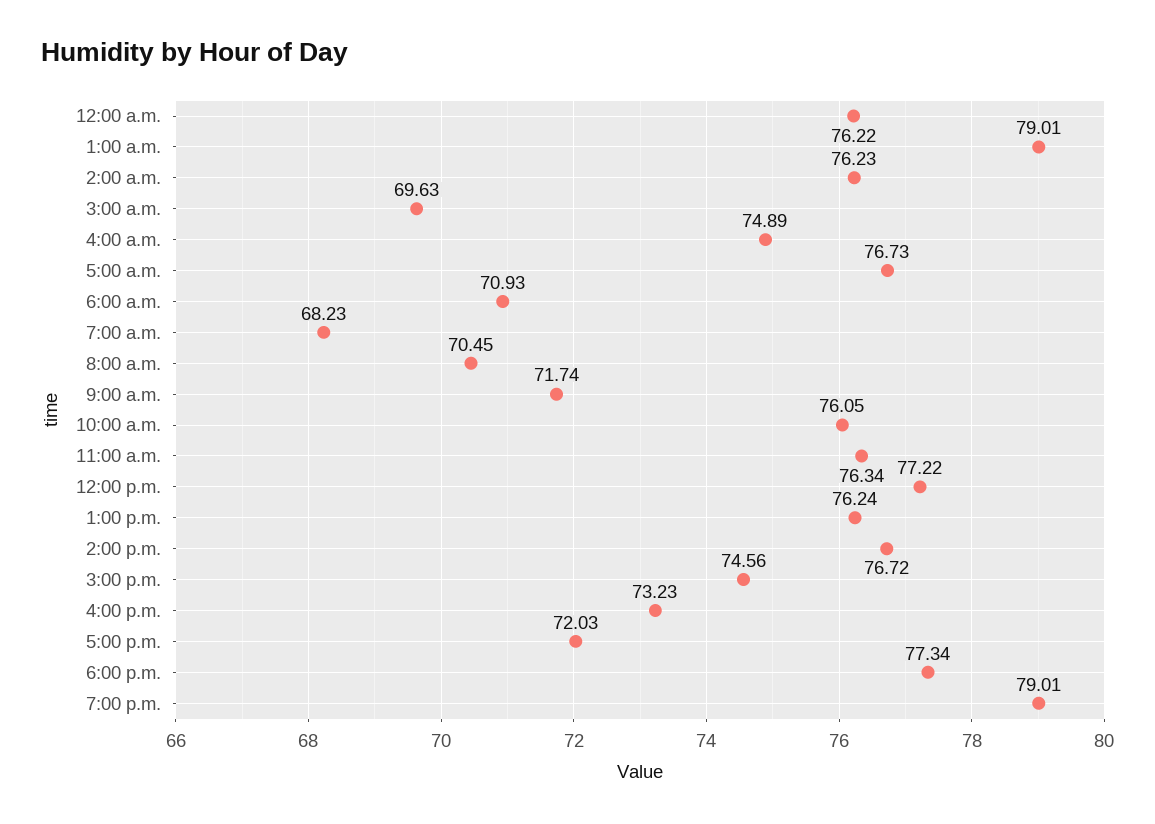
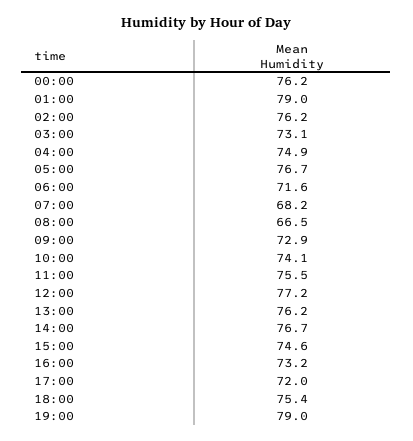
  {
    "12:00 a.m.": 76.22,
    "1:00 a.m.": 79.01,
    "2:00 a.m.": 76.23,
-   "3:00 a.m.": 69.63,
+   "3:00 a.m.": 73.1,
    "4:00 a.m.": 74.89,
    "5:00 a.m.": 76.73,
-   "6:00 a.m.": 70.93,
+   "6:00 a.m.": 71.6,
    "7:00 a.m.": 68.23,
-   "8:00 a.m.": 70.45,
+   "8:00 a.m.": 66.5,
-   "9:00 a.m.": 71.74,
+   "9:00 a.m.": 72.9,
-   "10:00 a.m.": 76.05,
+   "10:00 a.m.": 74.1,
-   "11:00 a.m.": 76.34,
+   "11:00 a.m.": 75.5,
    "12:00 p.m.": 77.22,
    "1:00 p.m.": 76.24,
    "2:00 p.m.": 76.72,
    "3:00 p.m.": 74.56,
    "4:00 p.m.": 73.23,
    "5:00 p.m.": 72.03,
-   "6:00 p.m.": 77.34,
+   "6:00 p.m.": 75.4,
    "7:00 p.m.": 79.01
  }

